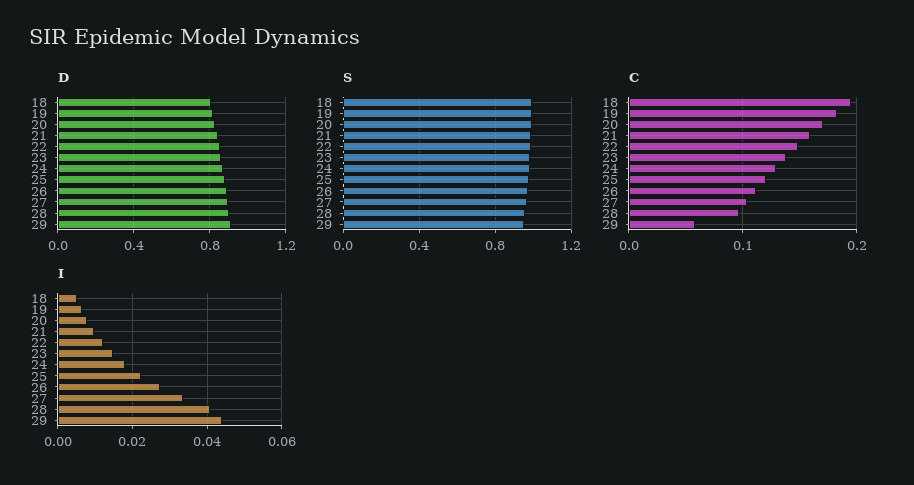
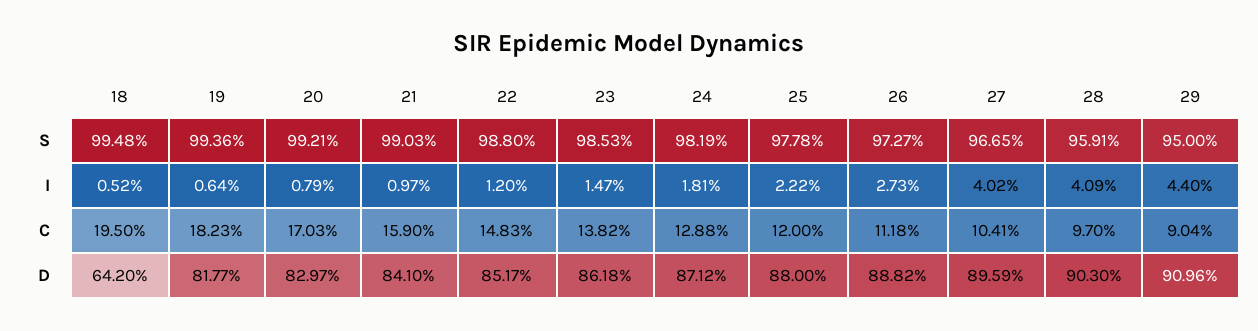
  {
    "D": {
-     "18": 0.8,
+     "18": 0.642,
      "19": 0.8177,
      "20": 0.8297,
      "21": 0.841,
      "22": 0.8517,
      "23": 0.8618,
      "24": 0.8712,
      "25": 0.88,
      "26": 0.8882,
      "27": 0.8959,
      "28": 0.903,
      "29": 0.9096
    },
    "S": {
      "18": 0.9948,
      "19": 0.9936,
      "20": 0.9921,
      "21": 0.9903,
      "22": 0.988,
      "23": 0.9853,
      "24": 0.9819,
      "25": 0.9778,
      "26": 0.9727,
      "27": 0.9665,
      "28": 0.9591,
      "29": 0.95
    },
    "C": {
      "18": 0.195,
      "19": 0.1823,
      "20": 0.1703,
      "21": 0.159,
      "22": 0.1483,
      "23": 0.1382,
      "24": 0.1288,
      "25": 0.12,
      "26": 0.1118,
      "27": 0.1041,
      "28": 0.097,
-     "29": 0.06
+     "29": 0.0904
    },
    "I": {
      "18": 0.0052,
      "19": 0.0064,
      "20": 0.0079,
      "21": 0.0097,
      "22": 0.012,
      "23": 0.0147,
      "24": 0.0181,
      "25": 0.0222,
      "26": 0.0273,
-     "27": 0.034,
+     "27": 0.0402,
      "28": 0.0409,
      "29": 0.044
    }
  }

